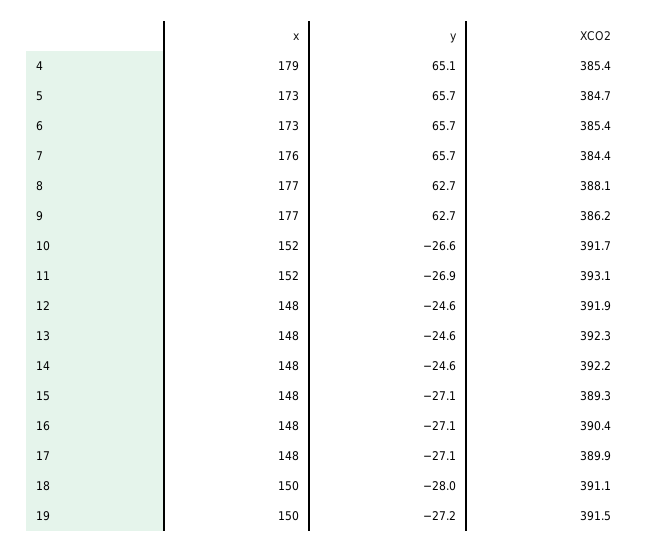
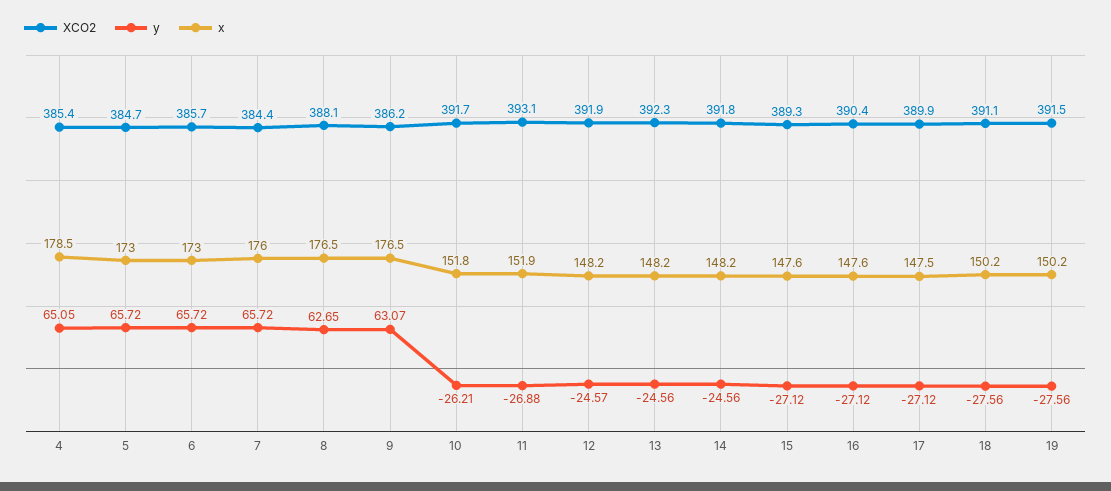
  {
    "x": {
      "4": 178.5,
      "5": 173,
      "6": 173,
      "7": 176,
      "8": 176.5,
      "9": 176.5,
      "10": 151.8,
      "11": 151.9,
      "12": 148.2,
      "13": 148.2,
      "14": 148.2,
      "15": 147.6,
      "16": 147.6,
      "17": 147.5,
      "18": 150.2,
      "19": 150.2
    },
    "y": {
      "4": 65.05,
      "5": 65.72,
      "6": 65.72,
      "7": 65.72,
      "8": 62.65,
-     "9": 62.7,
+     "9": 63.07,
-     "10": -26.6,
+     "10": -26.21,
      "11": -26.88,
      "12": -24.57,
      "13": -24.56,
      "14": -24.56,
      "15": -27.12,
      "16": -27.12,
      "17": -27.12,
-     "18": -28,
+     "18": -27.56,
-     "19": -27.2
+     "19": -27.56
    },
    "XCO2": {
      "4": 385.4,
      "5": 384.7,
-     "6": 385.4,
+     "6": 385.7,
      "7": 384.4,
      "8": 388.1,
      "9": 386.2,
      "10": 391.7,
      "11": 393.1,
      "12": 391.9,
      "13": 392.3,
-     "14": 392.2,
+     "14": 391.8,
      "15": 389.3,
      "16": 390.4,
      "17": 389.9,
      "18": 391.1,
      "19": 391.5
    }
  }

